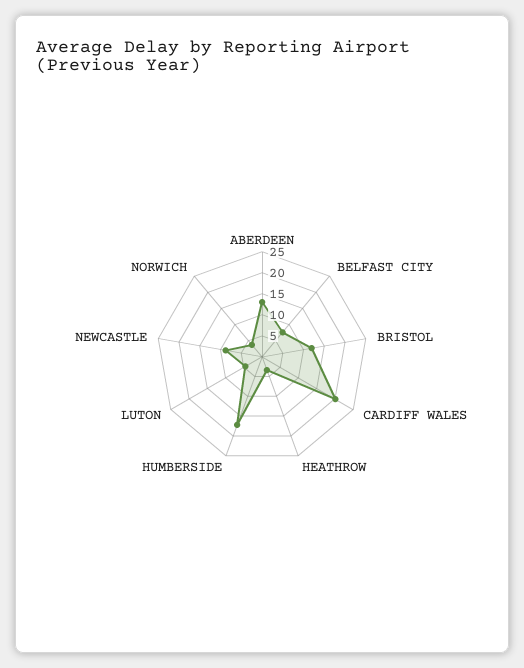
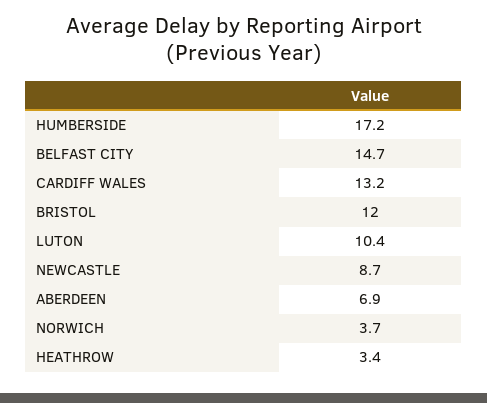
  {
-   "ABERDEEN": 12.5,
+   "ABERDEEN": 6.9,
-   "BELFAST CITY": 7.5,
+   "BELFAST CITY": 14.7,
    "BRISTOL": 12,
-   "CARDIFF WALES": 20,
+   "CARDIFF WALES": 13.2,
    "HEATHROW": 3.4,
    "HUMBERSIDE": 17.2,
-   "LUTON": 5,
+   "LUTON": 10.4,
    "NEWCASTLE": 8.7,
    "NORWICH": 3.7
  }

